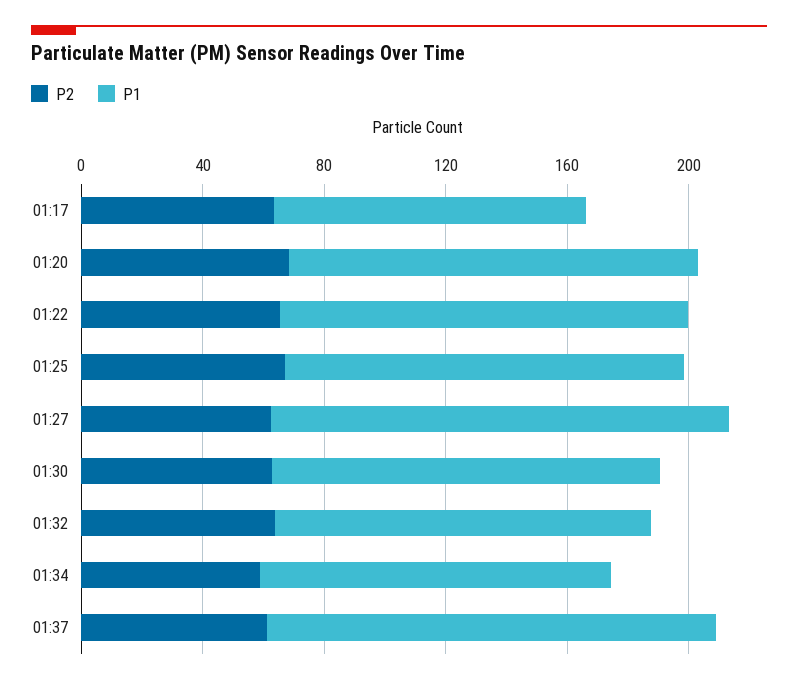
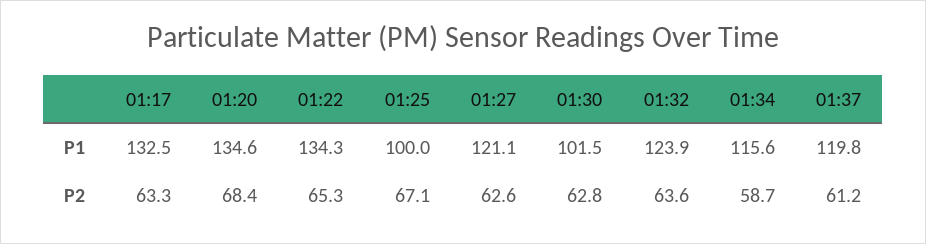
  {
    "P2": {
      "01:17": 63.3,
      "01:20": 68.4,
      "01:22": 65.3,
      "01:25": 67.1,
      "01:27": 62.6,
      "01:30": 62.8,
      "01:32": 63.6,
      "01:34": 58.7,
      "01:37": 61.2
    },
    "P1": {
-     "01:17": 100,
+     "01:17": 132.5,
      "01:20": 134.6,
      "01:22": 134.3,
-     "01:25": 130,
+     "01:25": 100,
-     "01:27": 150,
+     "01:27": 121.1,
-     "01:30": 130,
+     "01:30": 101.5,
      "01:32": 123.9,
      "01:34": 115.6,
-     "01:37": 150
+     "01:37": 119.8
    }
  }

